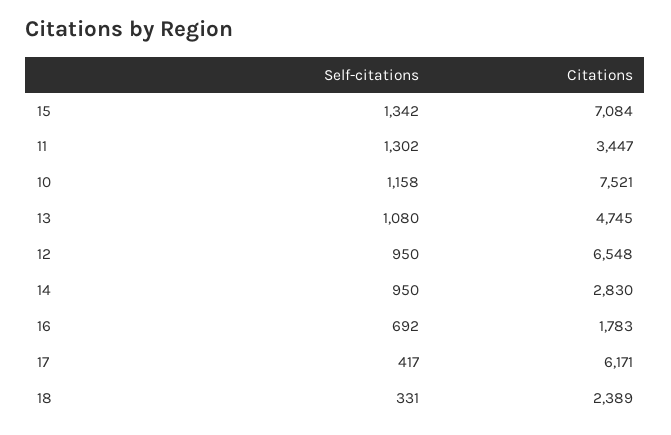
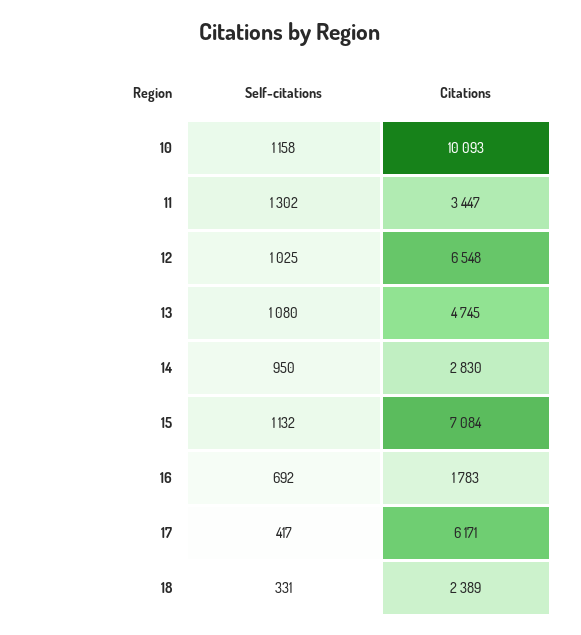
  {
    "Self-citations": {
-     "15": 1342,
+     "15": 1132,
      "11": 1302,
      "10": 1158,
      "13": 1080,
-     "12": 950,
+     "12": 1025,
      "14": 950,
      "16": 692,
      "17": 417,
      "18": 331
    },
    "Citations": {
      "15": 7084,
      "11": 3447,
-     "10": 7521,
+     "10": 10093,
      "13": 4745,
      "12": 6548,
      "14": 2830,
      "16": 1783,
      "17": 6171,
      "18": 2389
    }
  }

